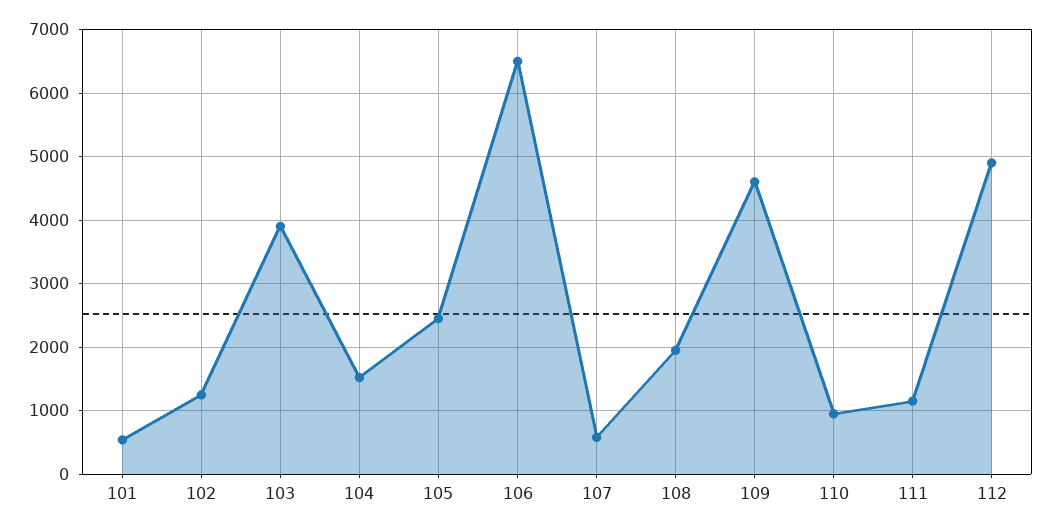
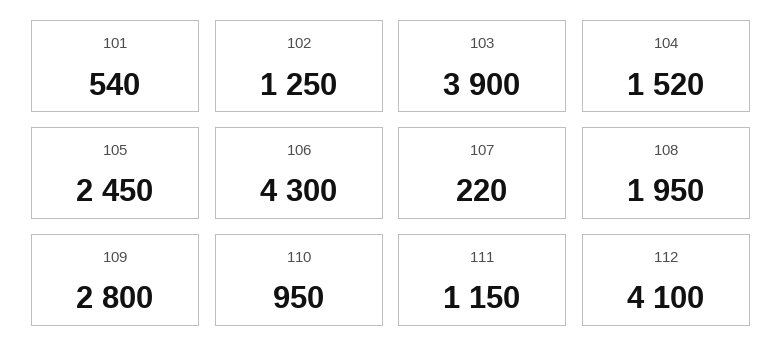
  {
    "101": 540,
    "102": 1250,
    "103": 3900,
    "104": 1520,
    "105": 2450,
-   "106": 6500,
+   "106": 4300,
-   "107": 600,
+   "107": 220,
    "108": 1950,
-   "109": 4600,
+   "109": 2800,
    "110": 950,
    "111": 1150,
-   "112": 4900
+   "112": 4100
  }

